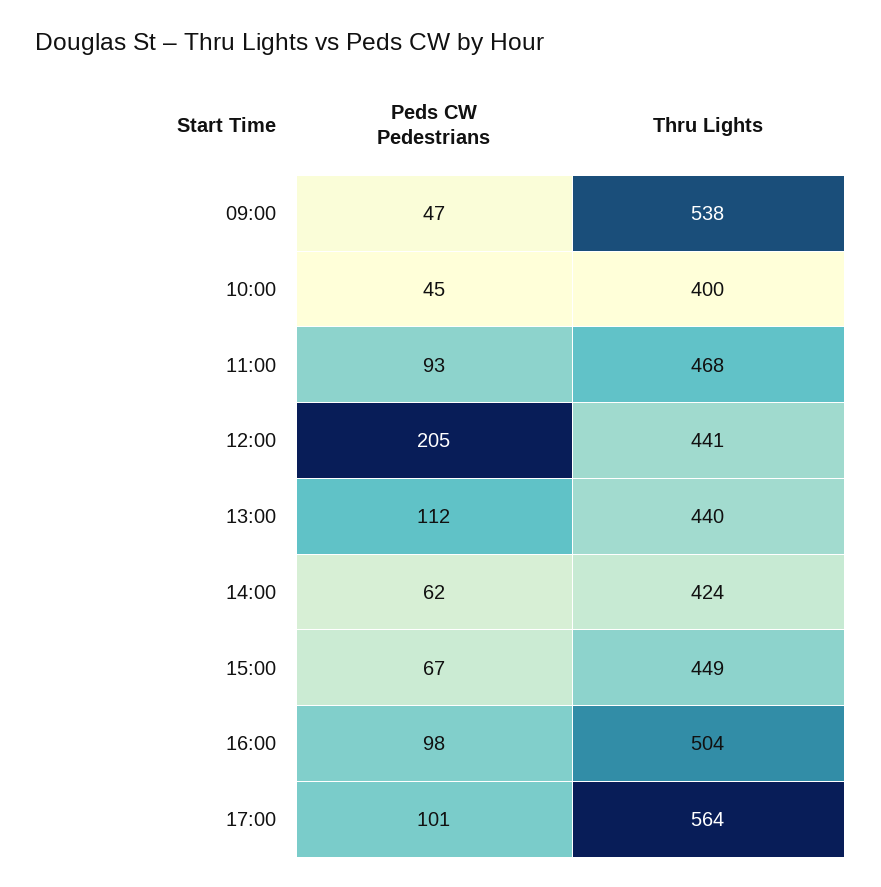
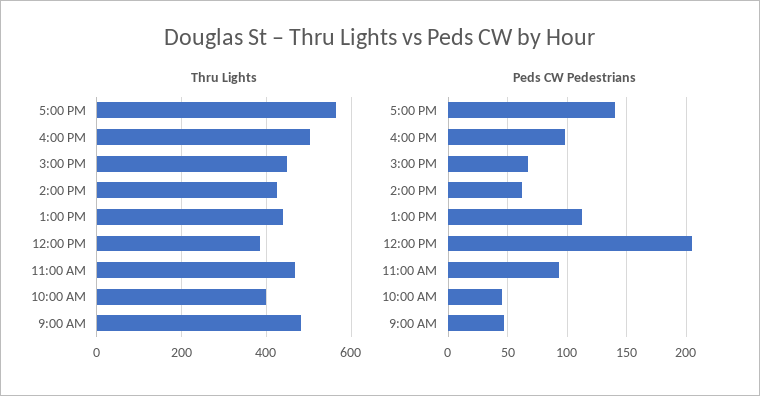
  {
    "Peds CW Pedestrians": {
      "09:00": 47,
      "10:00": 45,
      "11:00": 93,
      "12:00": 205,
      "13:00": 112,
      "14:00": 62,
      "15:00": 67,
      "16:00": 98,
-     "17:00": 101
+     "17:00": 140
    },
    "Thru Lights": {
-     "09:00": 538,
+     "09:00": 480,
      "10:00": 400,
      "11:00": 468,
-     "12:00": 441,
+     "12:00": 380,
      "13:00": 440,
      "14:00": 424,
      "15:00": 449,
      "16:00": 504,
      "17:00": 564
    }
  }

